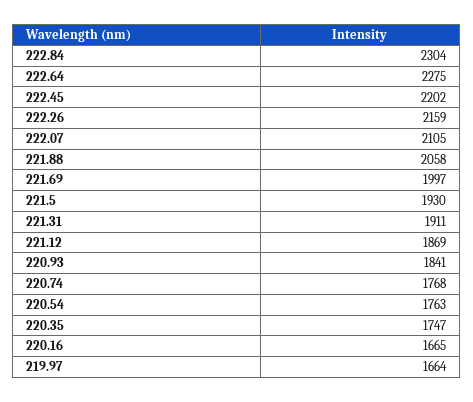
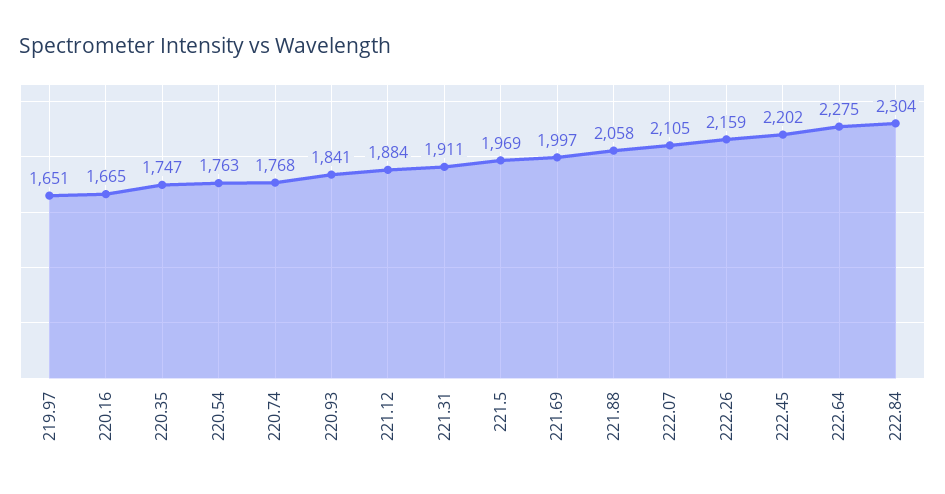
  {
    "222.84": 2304,
    "222.64": 2275,
    "222.45": 2202,
    "222.26": 2159,
    "222.07": 2105,
    "221.88": 2058,
    "221.69": 1997,
-   "221.5": 1930,
+   "221.5": 1969,
    "221.31": 1911,
-   "221.12": 1869,
+   "221.12": 1884,
    "220.93": 1841,
    "220.74": 1768,
    "220.54": 1763,
    "220.35": 1747,
    "220.16": 1665,
-   "219.97": 1664
+   "219.97": 1651
  }

